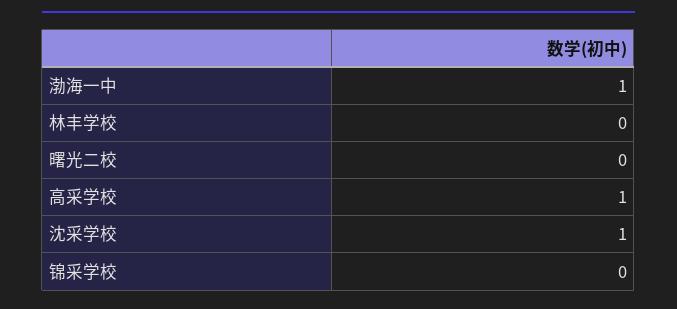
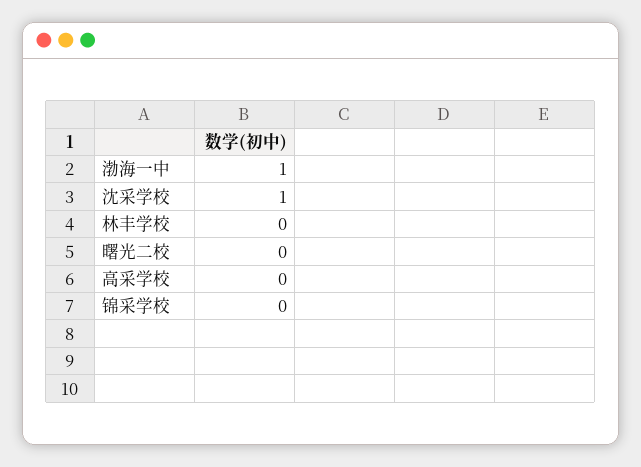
  {
    "渤海一中": 1,
    "林丰学校": 0,
    "曙光二校": 0,
-   "高采学校": 1,
+   "高采学校": 0,
    "沈采学校": 1,
    "锦采学校": 0
  }

